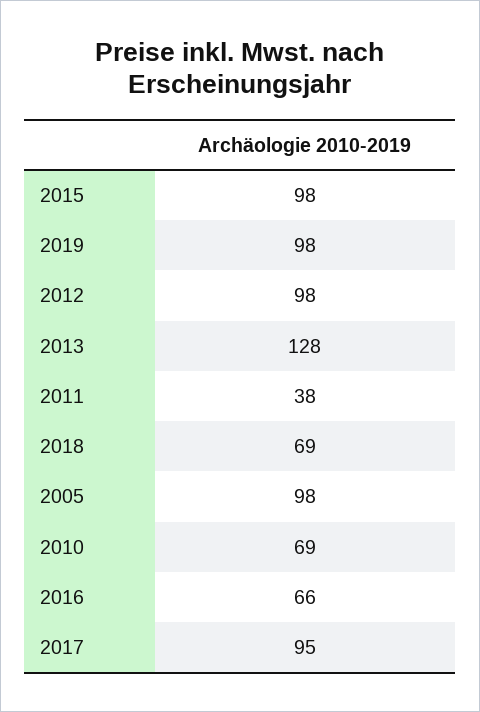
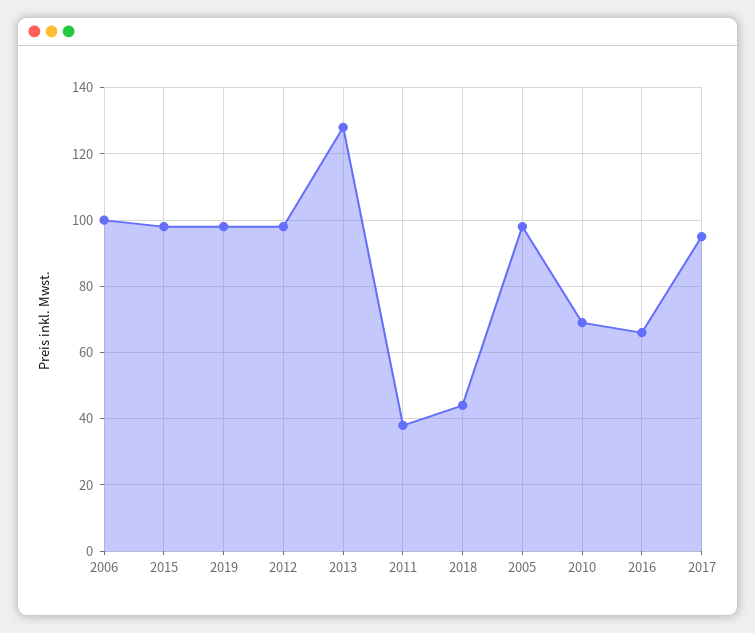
  {
    "2015": 98,
    "2019": 98,
    "2012": 98,
    "2013": 128,
    "2011": 38,
-   "2018": 69,
+   "2018": 45,
    "2005": 98,
    "2010": 69,
    "2016": 66,
-   "2017": 95
+   "2017": 95,
+   "2006": 100
  }

